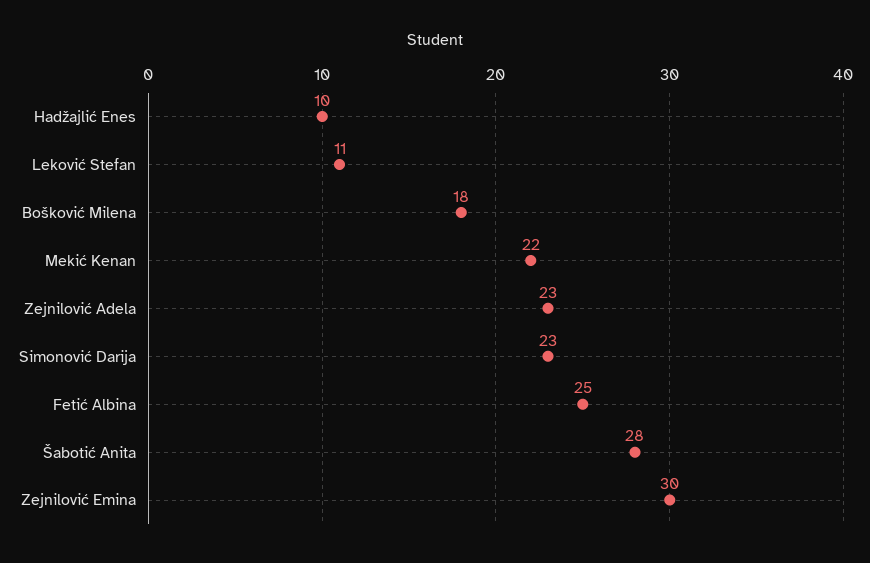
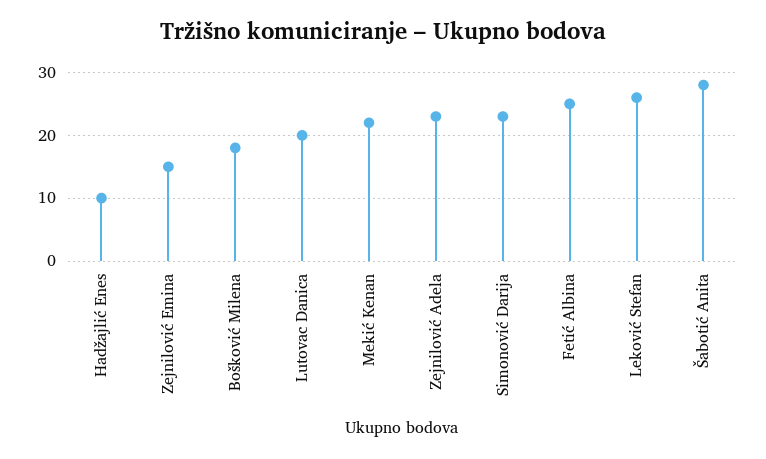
  {
    "Hadžajlić Enes": 10,
-   "Leković Stefan": 11,
+   "Leković Stefan": 26,
    "Bošković Milena": 18,
    "Mekić Kenan": 22,
    "Zejnilović Adela": 23,
    "Simonović Darija": 23,
    "Fetić Albina": 25,
    "Šabotić Anita": 28,
-   "Zejnilović Emina": 30
+   "Zejnilović Emina": 15,
+   "Lutovac Danica": 20
  }

